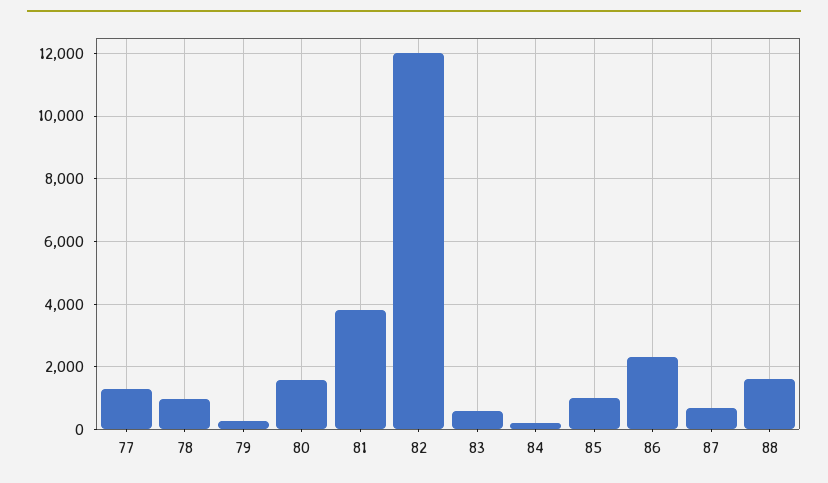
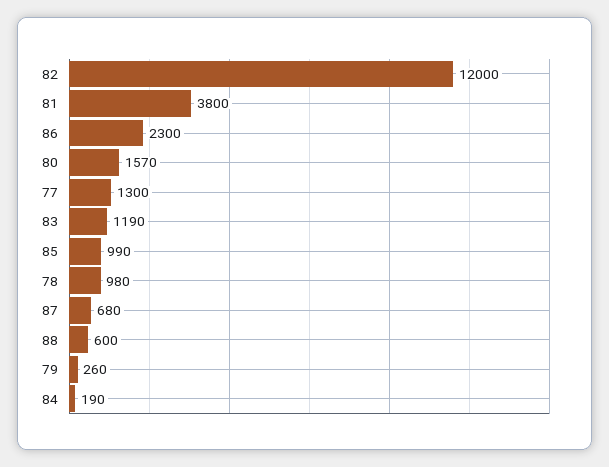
  {
    "77": 1300,
    "78": 980,
    "79": 260,
    "80": 1570,
    "81": 3800,
    "82": 12000,
-   "83": 600,
+   "83": 1190,
    "84": 190,
    "85": 990,
    "86": 2300,
    "87": 680,
-   "88": 1600
+   "88": 600
  }

